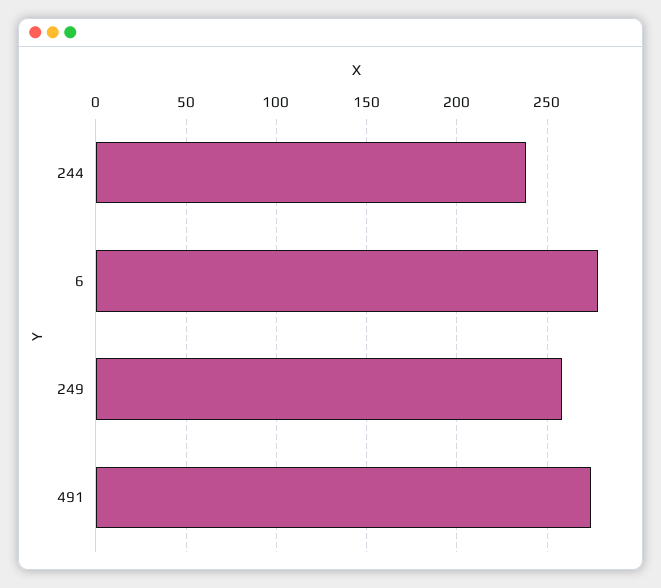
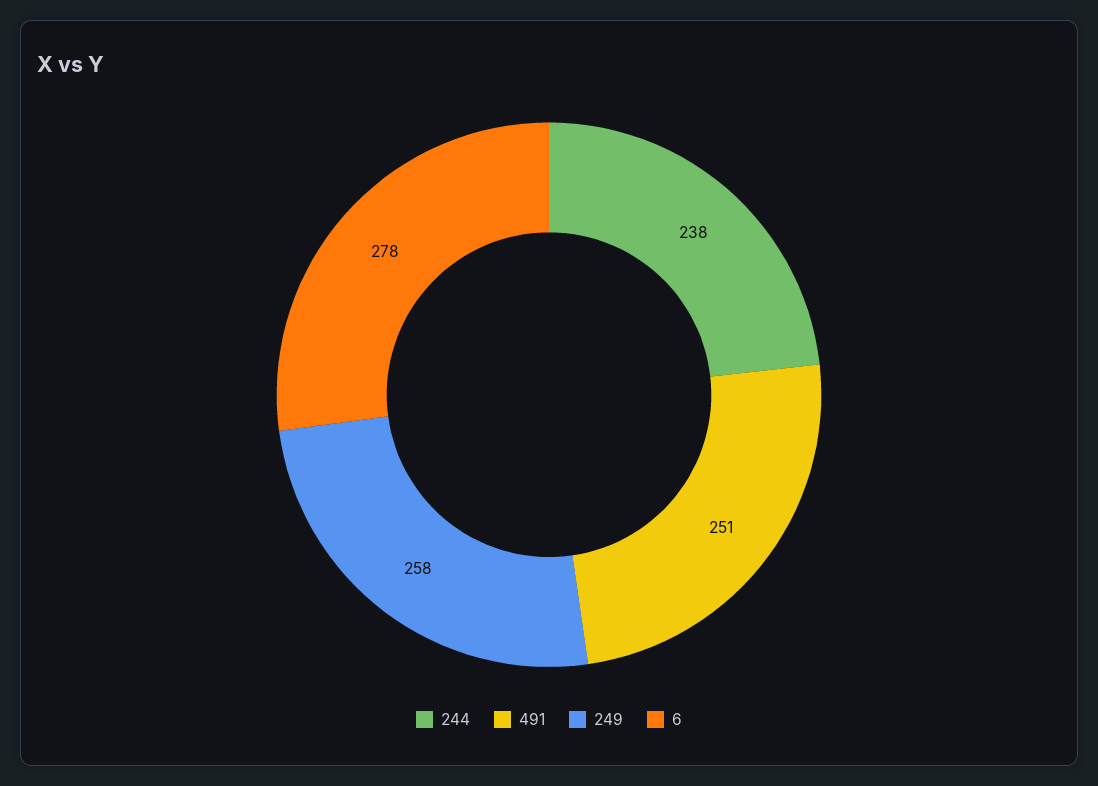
  {
    "244": 238,
    "6": 278,
    "249": 258,
-   "491": 275
+   "491": 251
  }

